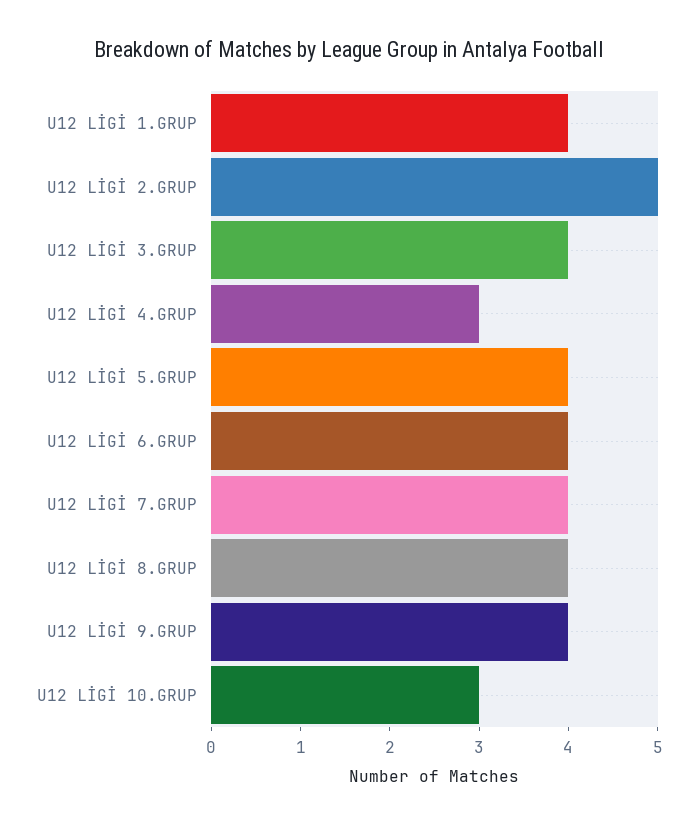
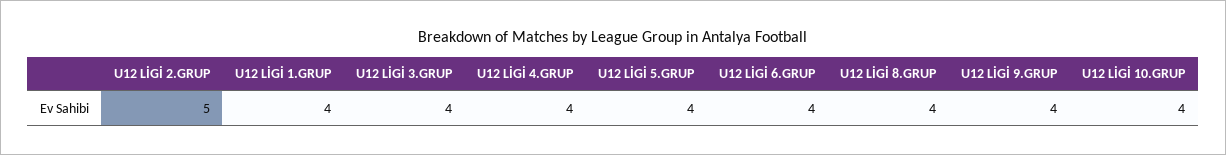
  {
    "U12 LİGİ 1.GRUP": 4,
    "U12 LİGİ 2.GRUP": 5,
    "U12 LİGİ 3.GRUP": 4,
-   "U12 LİGİ 4.GRUP": 3,
+   "U12 LİGİ 4.GRUP": 4,
    "U12 LİGİ 5.GRUP": 4,
    "U12 LİGİ 6.GRUP": 4,
-   "U12 LİGİ 7.GRUP": 4,
    "U12 LİGİ 8.GRUP": 4,
    "U12 LİGİ 9.GRUP": 4,
-   "U12 LİGİ 10.GRUP": 3
+   "U12 LİGİ 10.GRUP": 4
  }

